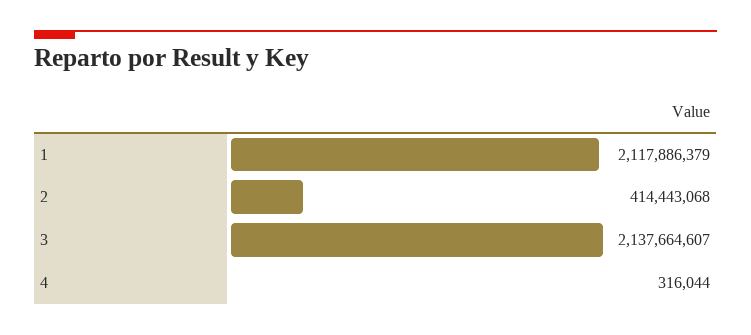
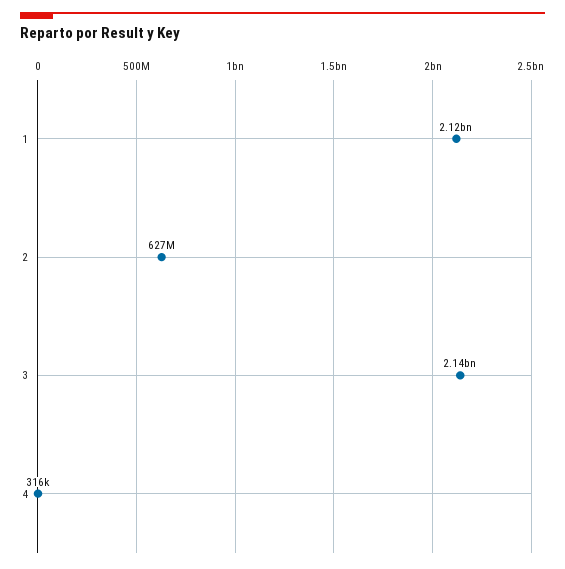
  {
    "1": 2117886379,
-   "2": 414443068,
+   "2": 627000000,
    "3": 2137664607,
    "4": 316044
  }

